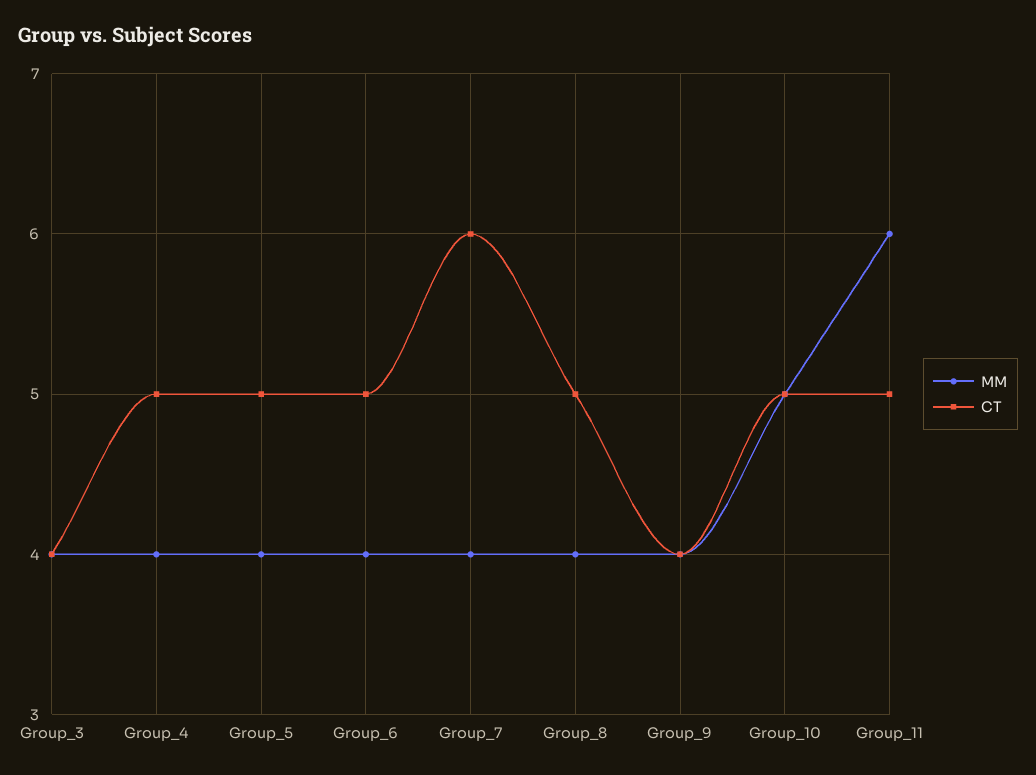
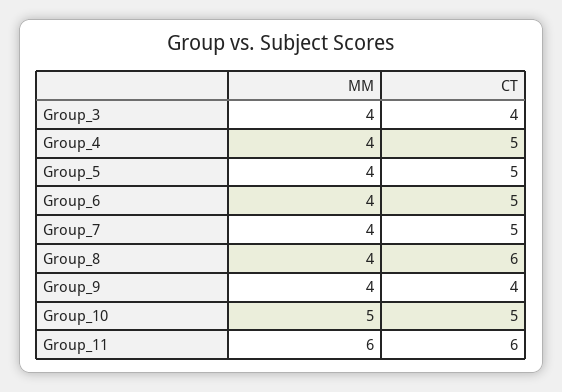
  {
    "MM": {
      "Group_3": 4,
      "Group_4": 4,
      "Group_5": 4,
      "Group_6": 4,
      "Group_7": 4,
      "Group_8": 4,
      "Group_9": 4,
      "Group_10": 5,
      "Group_11": 6
    },
    "CT": {
      "Group_3": 4,
      "Group_4": 5,
      "Group_5": 5,
      "Group_6": 5,
-     "Group_7": 6,
+     "Group_7": 5,
-     "Group_8": 5,
+     "Group_8": 6,
      "Group_9": 4,
      "Group_10": 5,
-     "Group_11": 5
+     "Group_11": 6
    }
  }

